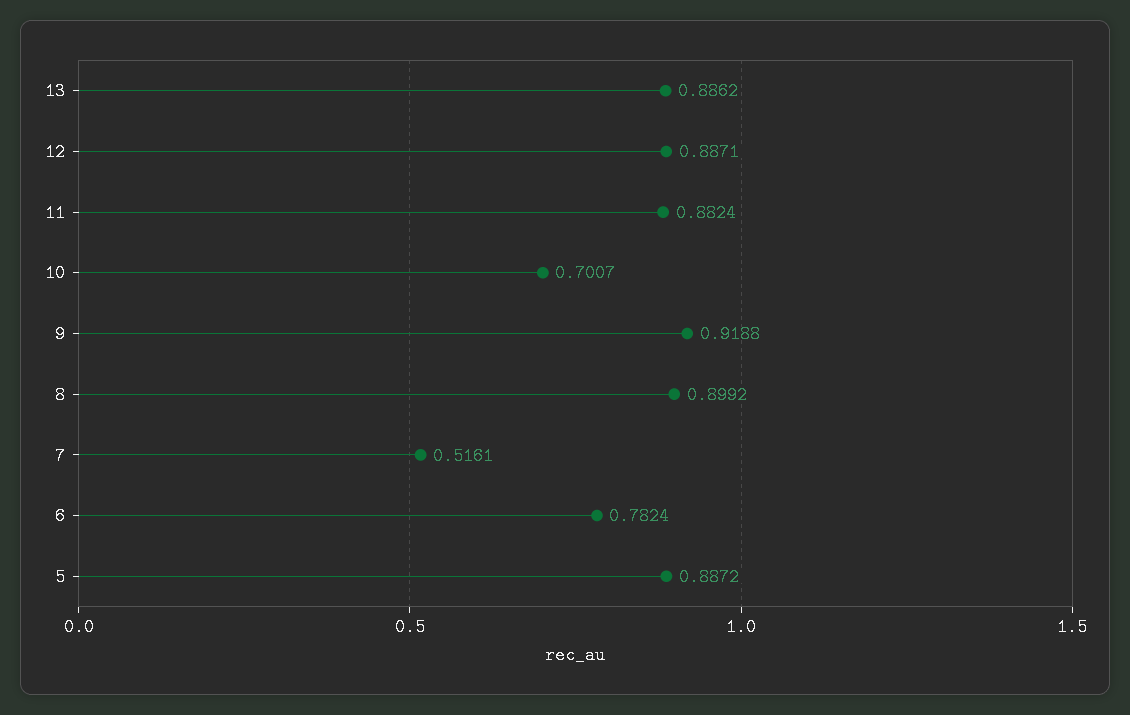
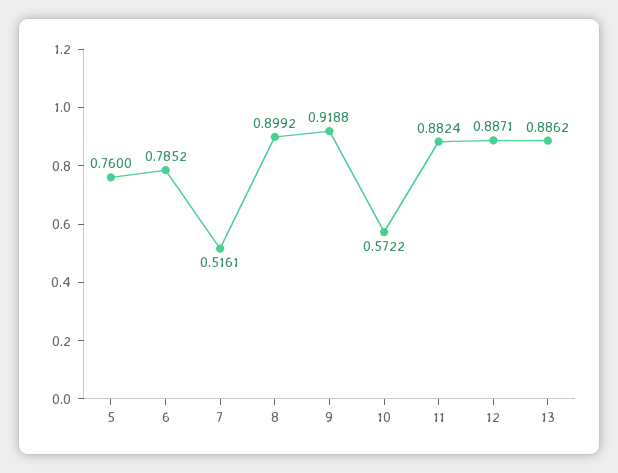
  {
    "13": 0.8862,
    "12": 0.8871,
    "11": 0.8824,
-   "10": 0.7007,
+   "10": 0.5722,
    "9": 0.9188,
    "8": 0.8992,
    "7": 0.5161,
-   "6": 0.7824,
+   "6": 0.7852,
-   "5": 0.8872
+   "5": 0.76
  }

